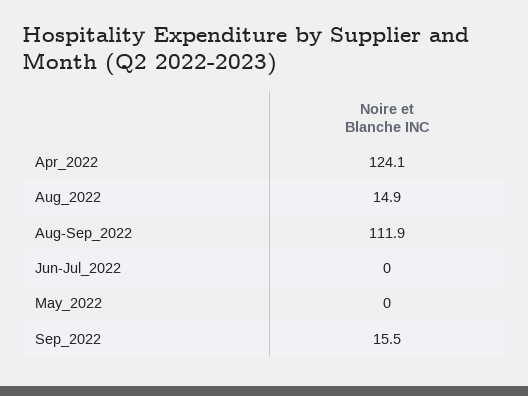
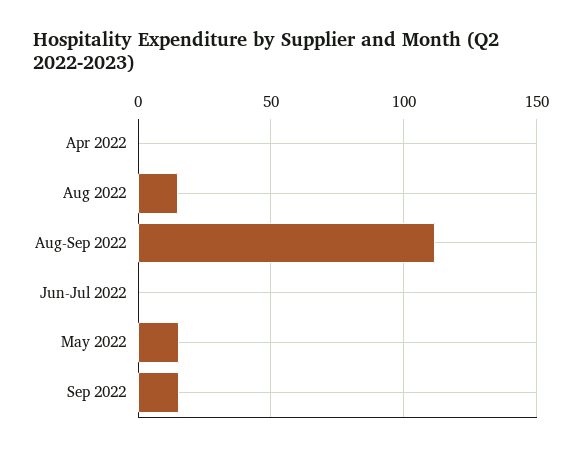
  {
-   "Apr_2022": 124.1,
+   "Apr_2022": 0,
    "Aug_2022": 14.9,
    "Aug-Sep_2022": 111.9,
    "Jun-Jul_2022": 0,
-   "May_2022": 0,
+   "May_2022": 15,
    "Sep_2022": 15.5
  }

